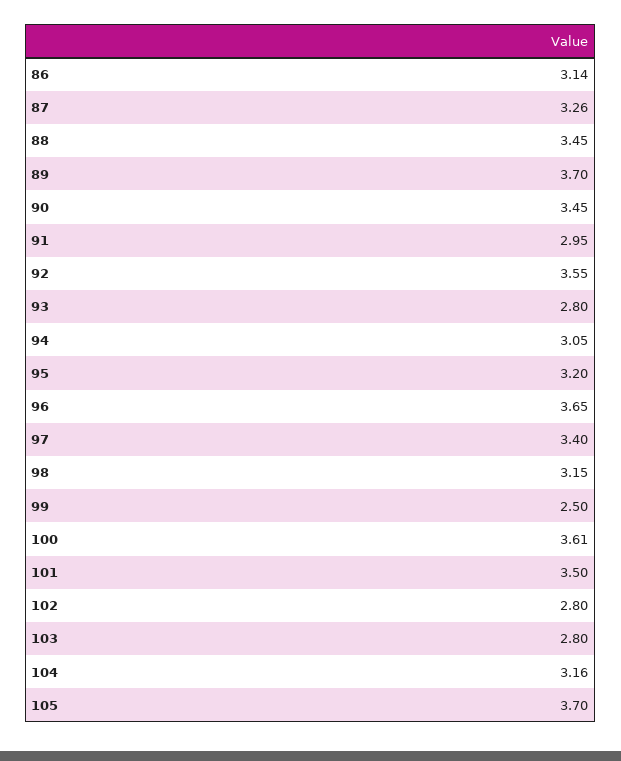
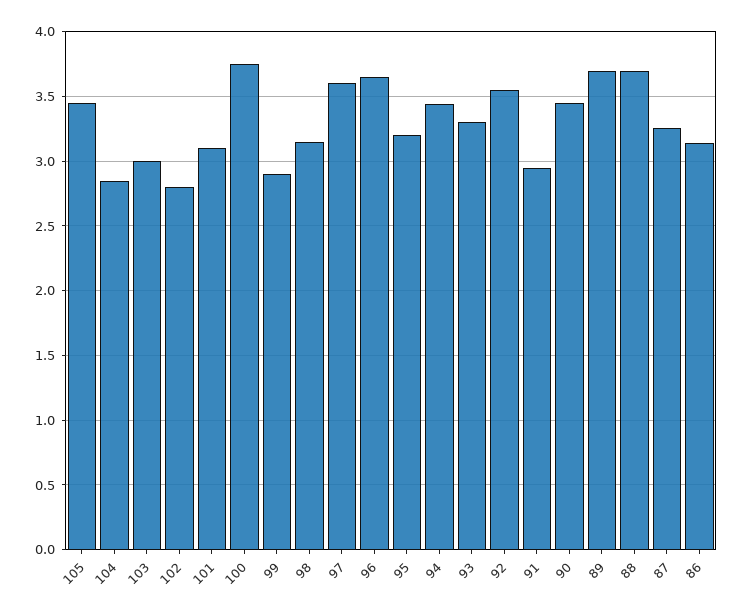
  {
    "86": 3.14,
    "87": 3.26,
-   "88": 3.45,
+   "88": 3.7,
    "89": 3.7,
    "90": 3.45,
    "91": 2.95,
    "92": 3.55,
-   "93": 2.8,
+   "93": 3.3,
-   "94": 3.05,
+   "94": 3.45,
    "95": 3.2,
    "96": 3.65,
-   "97": 3.4,
+   "97": 3.6,
    "98": 3.15,
-   "99": 2.5,
+   "99": 2.9,
-   "100": 3.61,
+   "100": 3.75,
-   "101": 3.5,
+   "101": 3.1,
    "102": 2.8,
-   "103": 2.8,
+   "103": 3,
-   "104": 3.16,
+   "104": 2.85,
-   "105": 3.7
+   "105": 3.45
  }

